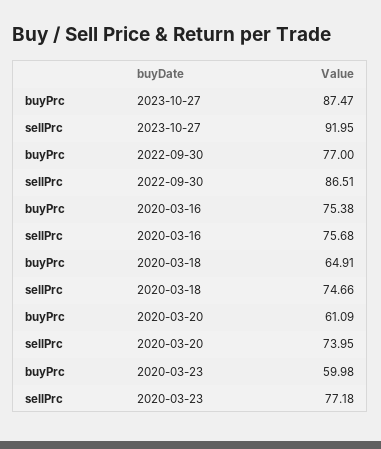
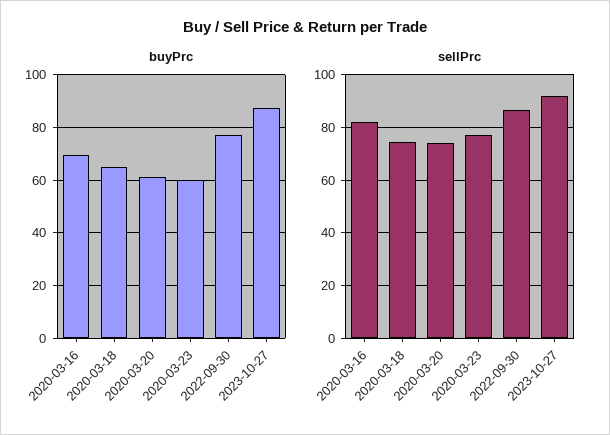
  {
    "buyPrc": {
      "2023-10-27": 87.47,
      "2022-09-30": 77,
-     "2020-03-16": 75.38,
+     "2020-03-16": 70,
      "2020-03-18": 64.91,
      "2020-03-20": 61.09,
      "2020-03-23": 59.98
    },
    "sellPrc": {
      "2023-10-27": 91.95,
      "2022-09-30": 86.51,
-     "2020-03-16": 75.68,
+     "2020-03-16": 82.5,
      "2020-03-18": 74.66,
      "2020-03-20": 73.95,
      "2020-03-23": 77.18
    }
  }

